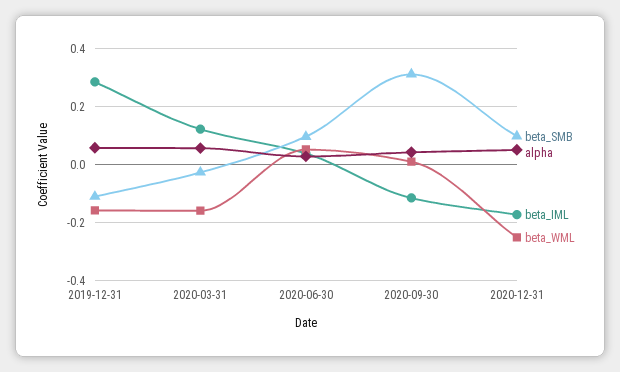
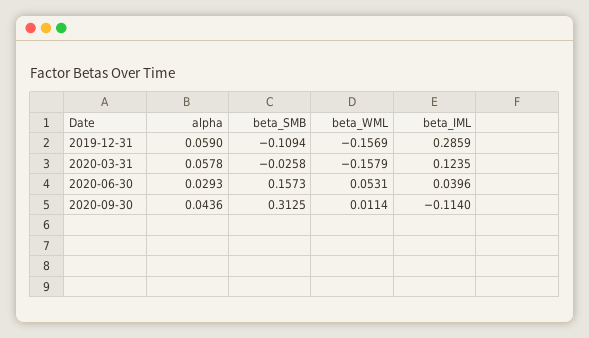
  {
    "beta_SMB": {
      "2019-12-31": -0.1094,
      "2020-03-31": -0.0258,
-     "2020-06-30": 0.1,
+     "2020-06-30": 0.1573,
-     "2020-09-30": 0.3125,
+     "2020-09-30": 0.3125
-     "2020-12-31": 0.1
    },
    "alpha": {
      "2019-12-31": 0.059,
      "2020-03-31": 0.0578,
      "2020-06-30": 0.0293,
-     "2020-09-30": 0.0436,
+     "2020-09-30": 0.0436
-     "2020-12-31": 0.05
    },
    "beta_IML": {
      "2019-12-31": 0.2859,
      "2020-03-31": 0.1235,
      "2020-06-30": 0.0396,
-     "2020-09-30": -0.114,
+     "2020-09-30": -0.114
-     "2020-12-31": -0.175
    },
    "beta_WML": {
      "2019-12-31": -0.1569,
      "2020-03-31": -0.1579,
      "2020-06-30": 0.0531,
-     "2020-09-30": 0.0114,
+     "2020-09-30": 0.0114
-     "2020-12-31": -0.25
    }
  }

